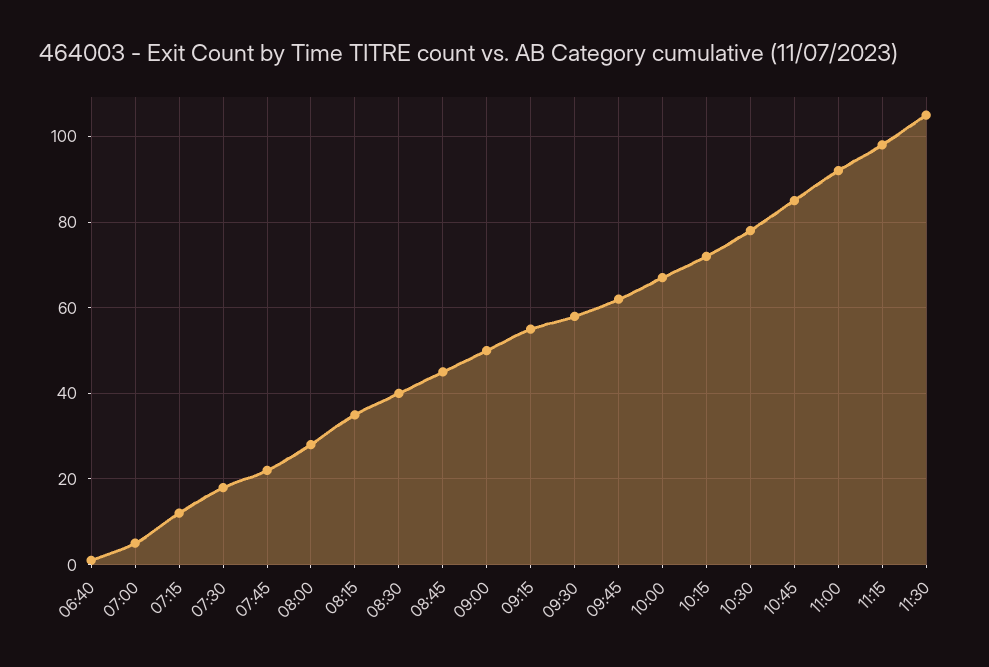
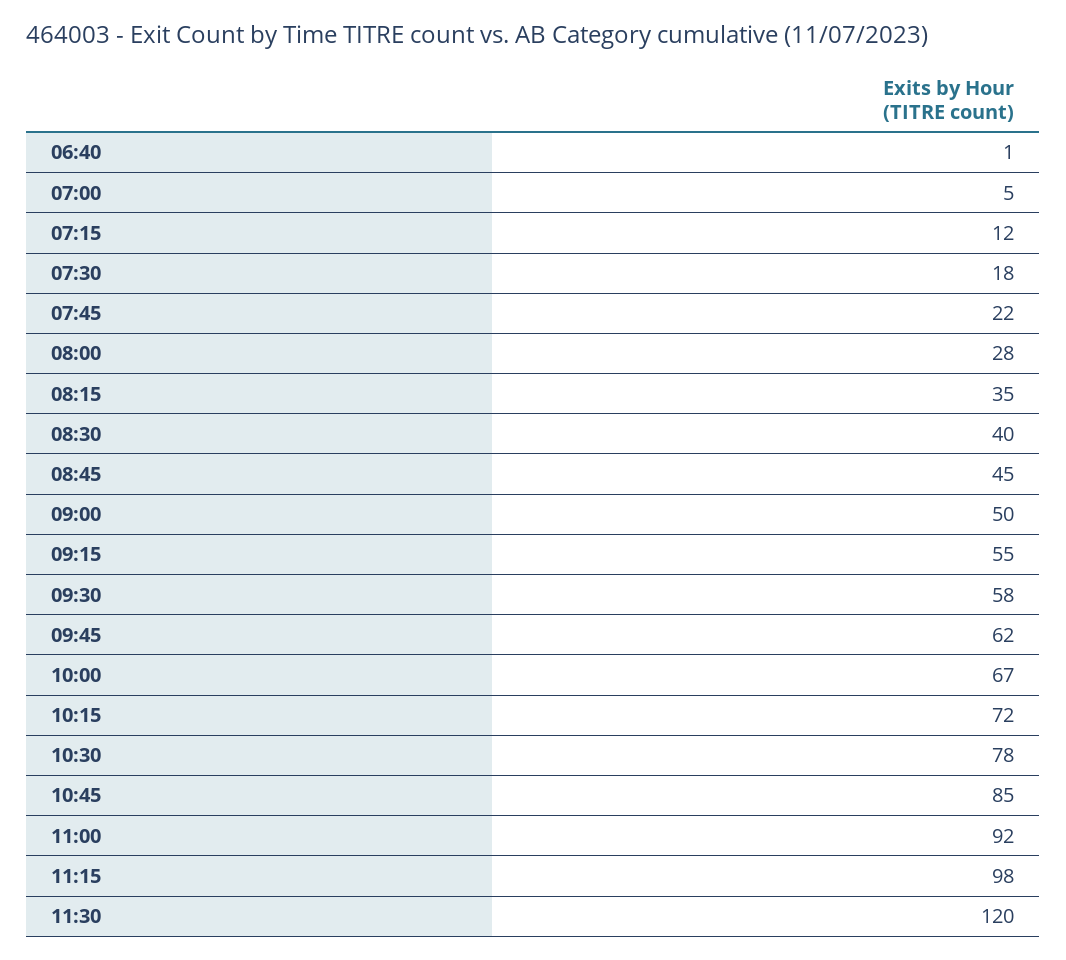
  {
    "06:40": 1,
    "07:00": 5,
    "07:15": 12,
    "07:30": 18,
    "07:45": 22,
    "08:00": 28,
    "08:15": 35,
    "08:30": 40,
    "08:45": 45,
    "09:00": 50,
    "09:15": 55,
    "09:30": 58,
    "09:45": 62,
    "10:00": 67,
    "10:15": 72,
    "10:30": 78,
    "10:45": 85,
    "11:00": 92,
    "11:15": 98,
-   "11:30": 105
+   "11:30": 120
  }

